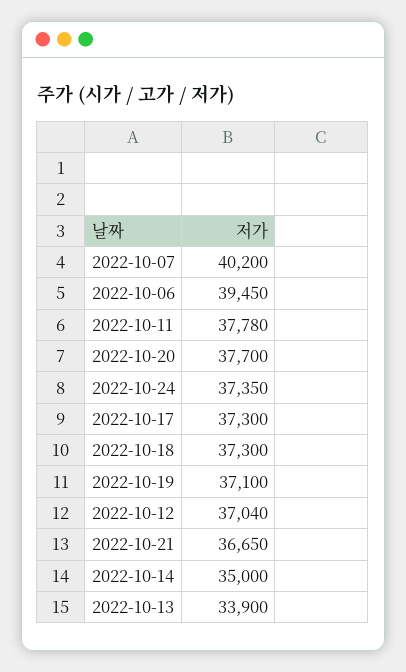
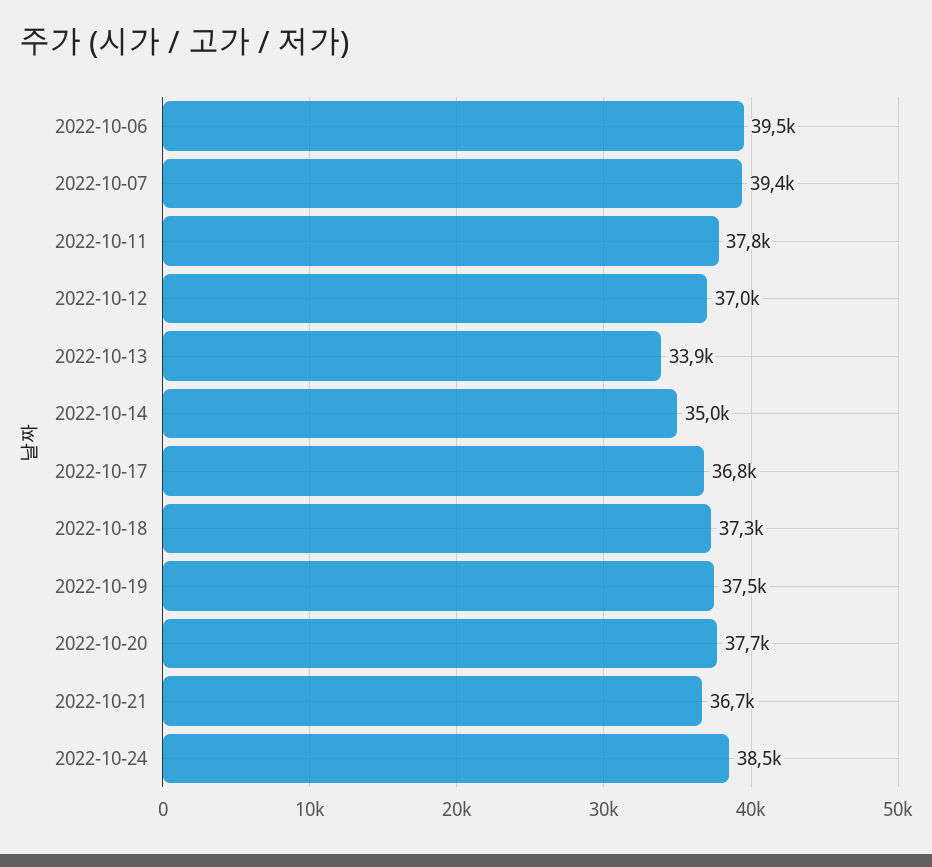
  {
-   "2022-10-07": 40200,
+   "2022-10-07": 39400,
    "2022-10-06": 39450,
    "2022-10-11": 37780,
    "2022-10-20": 37700,
-   "2022-10-24": 37350,
+   "2022-10-24": 38500,
-   "2022-10-17": 37300,
+   "2022-10-17": 36800,
    "2022-10-18": 37300,
-   "2022-10-19": 37100,
+   "2022-10-19": 37500,
    "2022-10-12": 37040,
    "2022-10-21": 36650,
    "2022-10-14": 35000,
    "2022-10-13": 33900
  }

